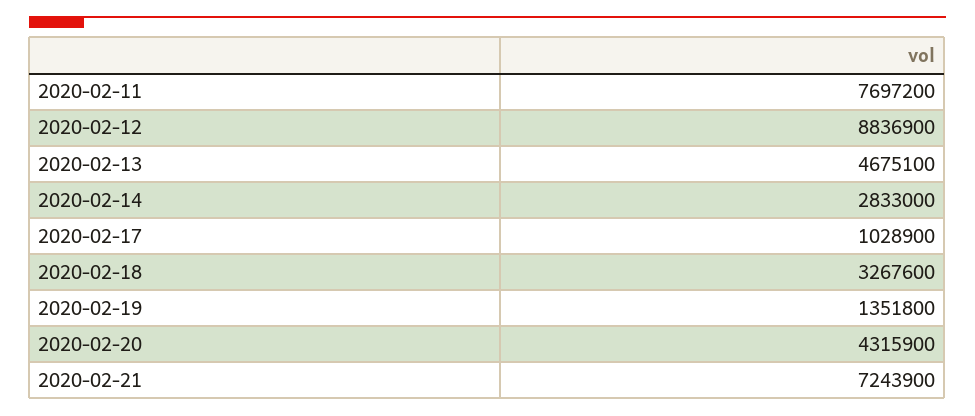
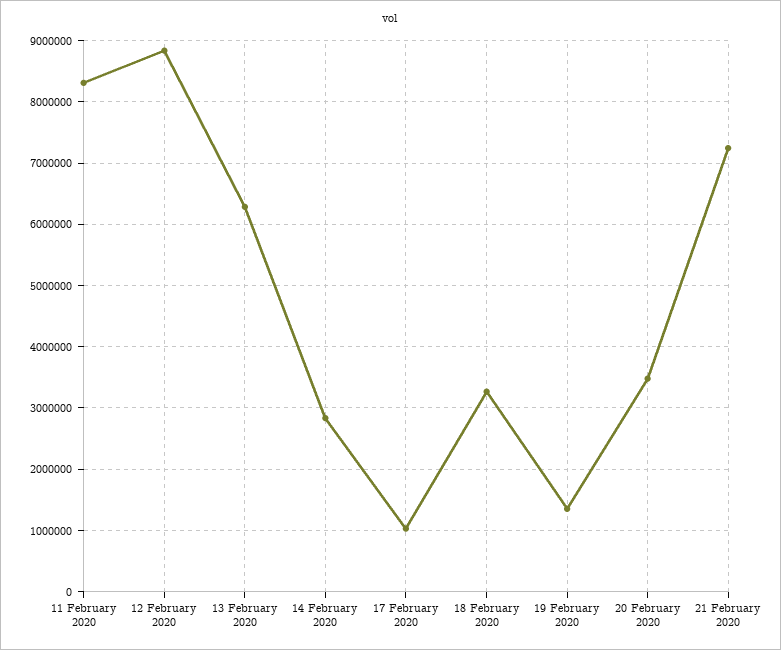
  {
-   "2020-02-11": 7697200,
+   "2020-02-11": 8300000,
    "2020-02-12": 8836900,
-   "2020-02-13": 4675100,
+   "2020-02-13": 6300000,
    "2020-02-14": 2833000,
    "2020-02-17": 1028900,
    "2020-02-18": 3267600,
    "2020-02-19": 1351800,
-   "2020-02-20": 4315900,
+   "2020-02-20": 3500000,
    "2020-02-21": 7243900
  }

